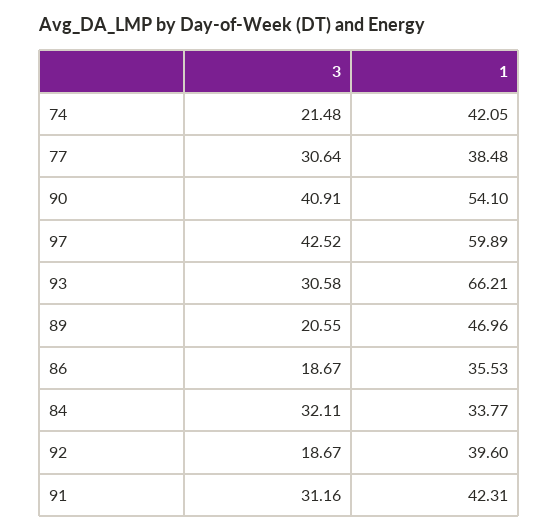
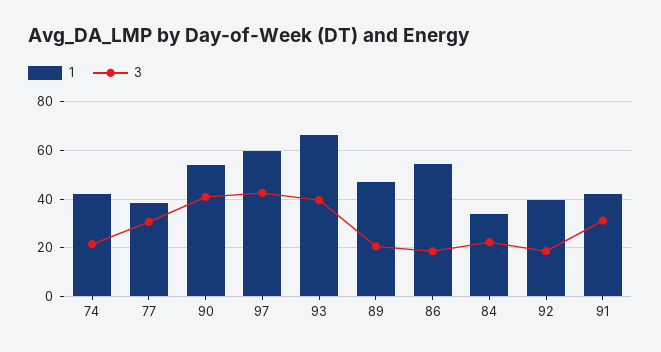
  {
    "3": {
      "74": 21.48,
      "77": 30.64,
      "90": 40.91,
      "97": 42.52,
-     "93": 30.58,
+     "93": 40,
      "89": 20.55,
      "86": 18.67,
-     "84": 32.11,
+     "84": 22.5,
      "92": 18.67,
      "91": 31.16
    },
    "1": {
      "74": 42.05,
      "77": 38.48,
      "90": 54.1,
      "97": 59.89,
      "93": 66.21,
      "89": 46.96,
-     "86": 35.53,
+     "86": 55,
      "84": 33.77,
      "92": 39.6,
      "91": 42.31
    }
  }

